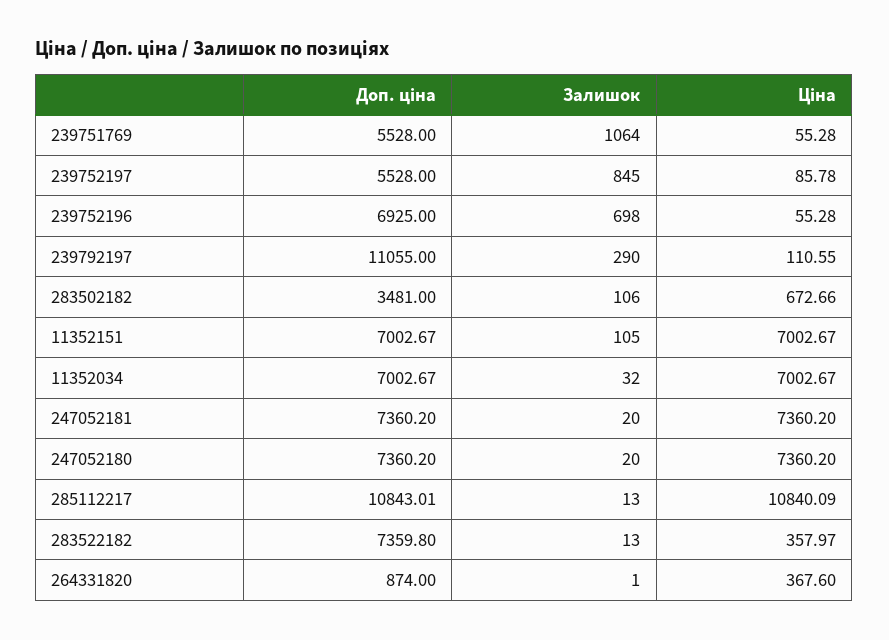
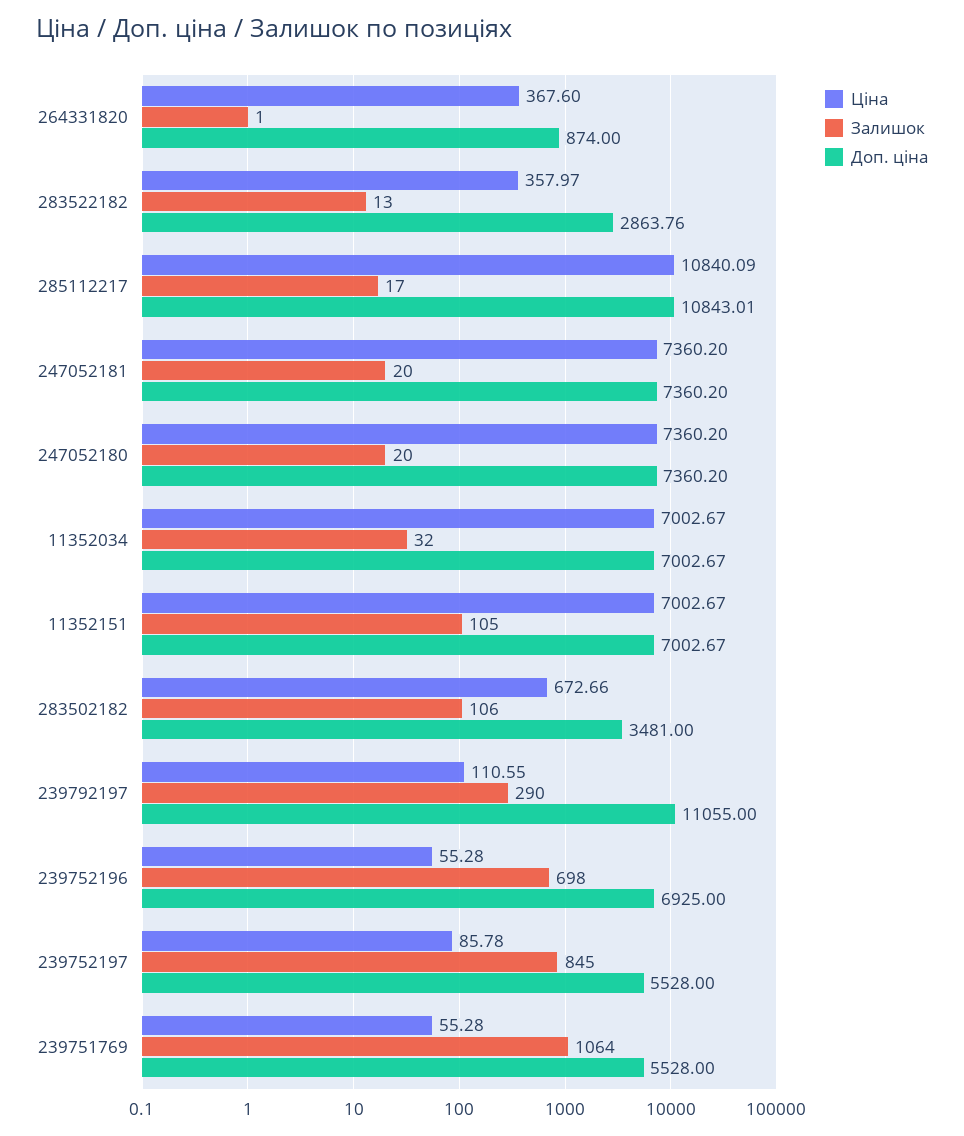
  {
    "Доп. ціна": {
      "239751769": 5528,
      "239752197": 5528,
      "239752196": 6925,
      "239792197": 11055,
      "283502182": 3481,
      "11352151": 7002.67,
      "11352034": 7002.67,
      "247052181": 7360.2,
      "247052180": 7360.2,
      "285112217": 10843.01,
-     "283522182": 7359.8,
+     "283522182": 2863.76,
      "264331820": 874
    },
    "Залишок": {
      "239751769": 1064,
      "239752197": 845,
      "239752196": 698,
      "239792197": 290,
      "283502182": 106,
      "11352151": 105,
      "11352034": 32,
      "247052181": 20,
      "247052180": 20,
-     "285112217": 13,
+     "285112217": 17,
      "283522182": 13,
      "264331820": 1
    },
    "Ціна": {
      "239751769": 55.28,
      "239752197": 85.78,
      "239752196": 55.28,
      "239792197": 110.55,
      "283502182": 672.66,
      "11352151": 7002.67,
      "11352034": 7002.67,
      "247052181": 7360.2,
      "247052180": 7360.2,
      "285112217": 10840.09,
      "283522182": 357.97,
      "264331820": 367.6
    }
  }

